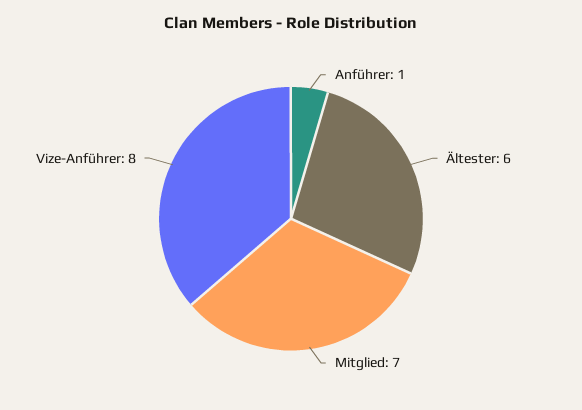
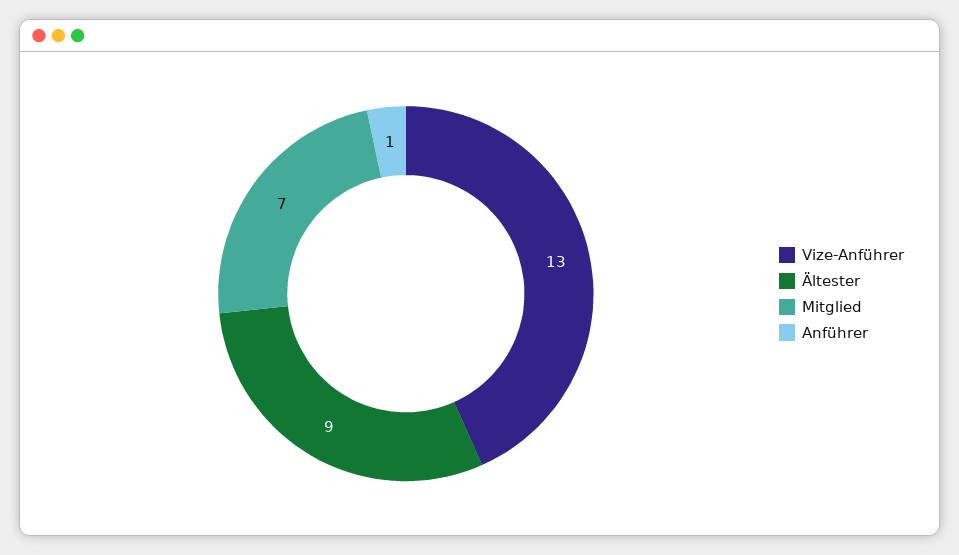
  {
    "Anführer": 1,
-   "Ältester": 6,
+   "Ältester": 9,
    "Mitglied": 7,
-   "Vize-Anführer": 8
+   "Vize-Anführer": 13
  }

